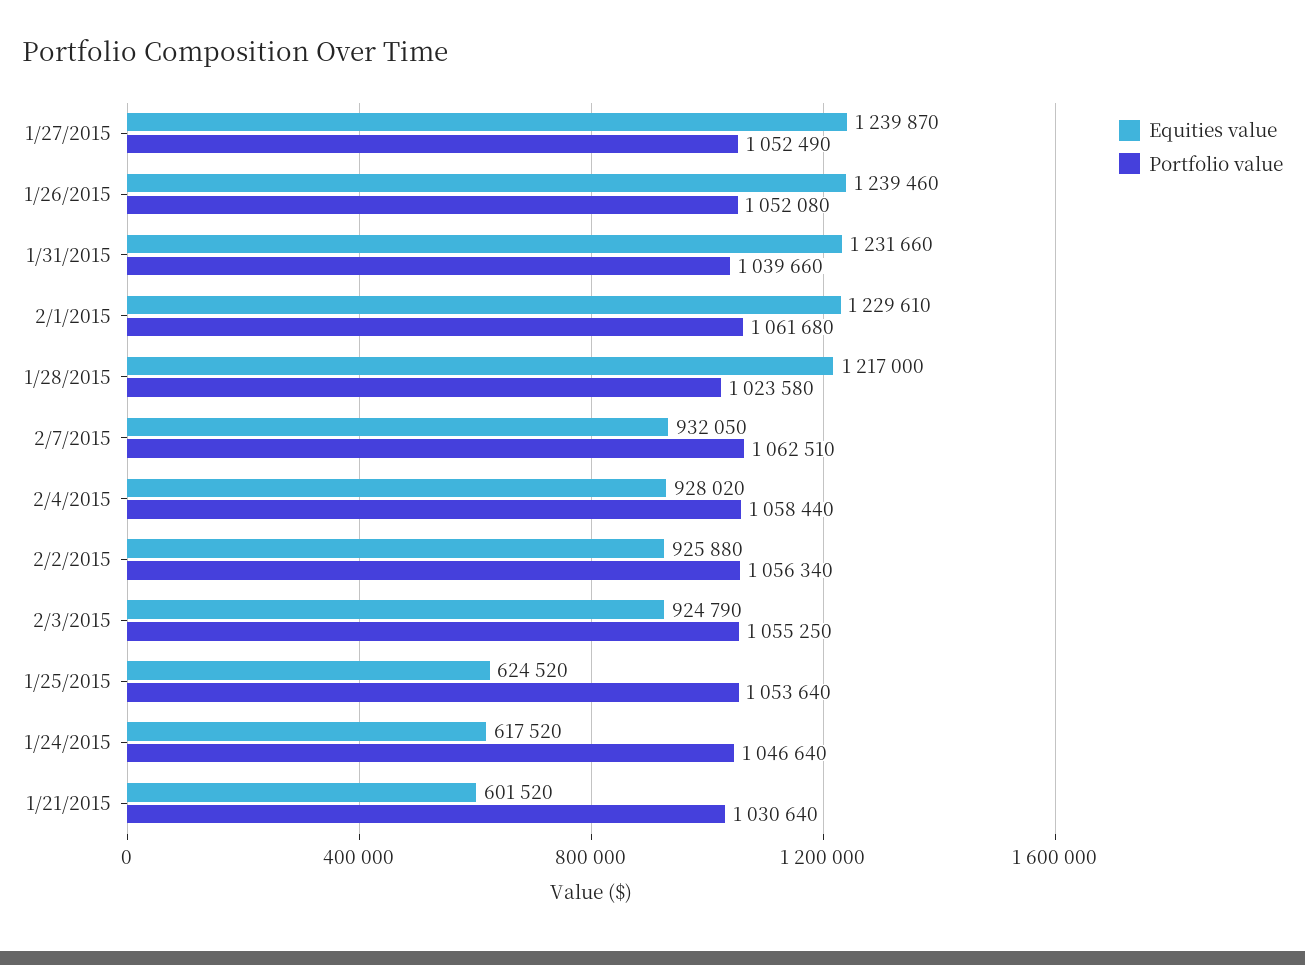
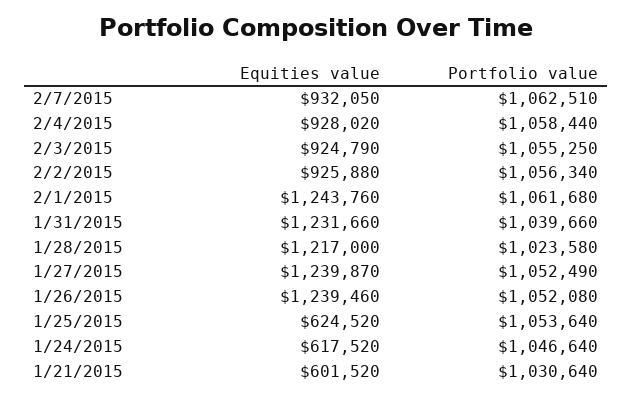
  {
    "Equities value": {
      "1/27/2015": 1239870,
      "1/26/2015": 1239460,
      "1/31/2015": 1231660,
-     "2/1/2015": 1229610,
+     "2/1/2015": 1243760,
      "1/28/2015": 1217000,
      "2/7/2015": 932050,
      "2/4/2015": 928020,
      "2/2/2015": 925880,
      "2/3/2015": 924790,
      "1/25/2015": 624520,
      "1/24/2015": 617520,
      "1/21/2015": 601520
    },
    "Portfolio value": {
      "1/27/2015": 1052490,
      "1/26/2015": 1052080,
      "1/31/2015": 1039660,
      "2/1/2015": 1061680,
      "1/28/2015": 1023580,
      "2/7/2015": 1062510,
      "2/4/2015": 1058440,
      "2/2/2015": 1056340,
      "2/3/2015": 1055250,
      "1/25/2015": 1053640,
      "1/24/2015": 1046640,
      "1/21/2015": 1030640
    }
  }

